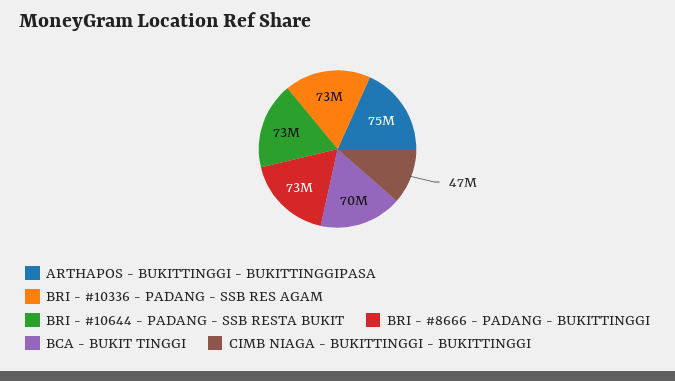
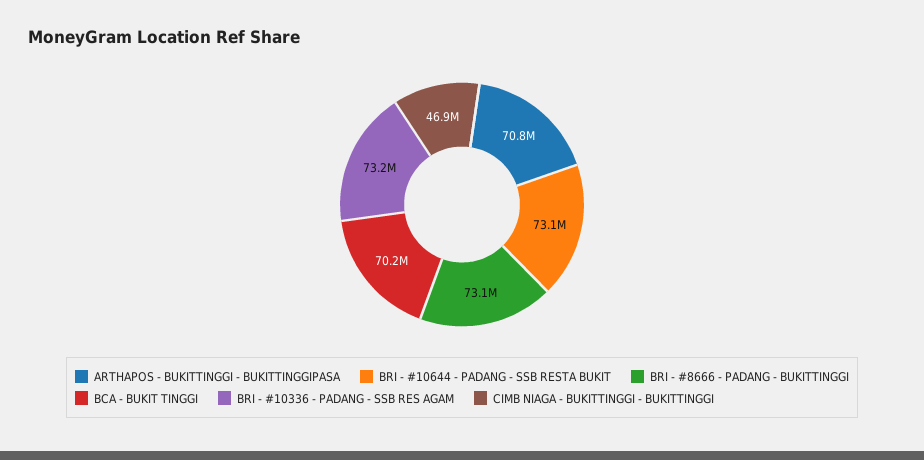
  {
-   "ARTHAPOS - BUKITTINGGI - BUKITTINGGIPASA": 75000000,
+   "ARTHAPOS - BUKITTINGGI - BUKITTINGGIPASA": 70800000,
    "BRI - #10336 - PADANG - SSB RES AGAM": 73200000,
    "BRI - #10644 - PADANG - SSB RESTA BUKIT": 73100000,
    "BRI - #8666 - PADANG - BUKITTINGGI": 73100000,
    "BCA - BUKIT TINGGI": 70200000,
    "CIMB NIAGA - BUKITTINGGI - BUKITTINGGI": 46900000
  }

